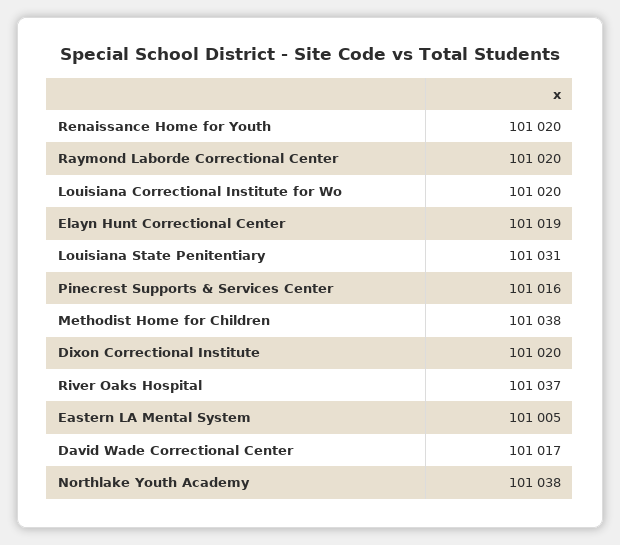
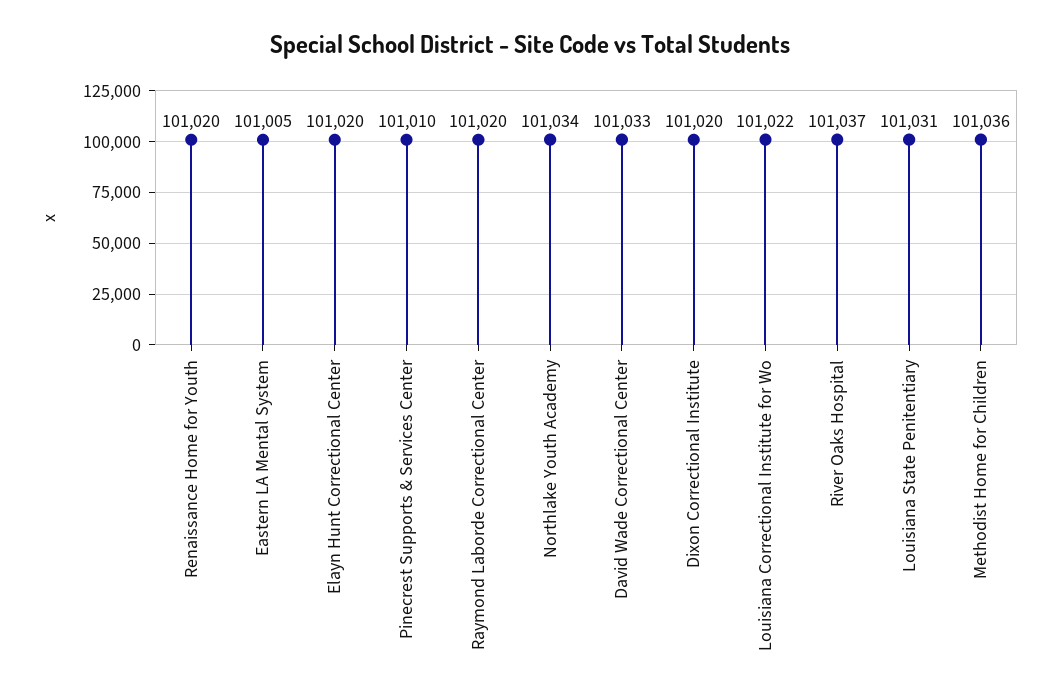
  {
    "Renaissance Home for Youth": 101020,
    "Raymond Laborde Correctional Center": 101020,
-   "Louisiana Correctional Institute for Wo": 101020,
+   "Louisiana Correctional Institute for Wo": 101022,
-   "Elayn Hunt Correctional Center": 101019,
+   "Elayn Hunt Correctional Center": 101020,
    "Louisiana State Penitentiary": 101031,
-   "Pinecrest Supports & Services Center": 101016,
+   "Pinecrest Supports & Services Center": 101010,
-   "Methodist Home for Children": 101038,
+   "Methodist Home for Children": 101036,
    "Dixon Correctional Institute": 101020,
    "River Oaks Hospital": 101037,
    "Eastern LA Mental System": 101005,
-   "David Wade Correctional Center": 101017,
+   "David Wade Correctional Center": 101033,
-   "Northlake Youth Academy": 101038
+   "Northlake Youth Academy": 101034
  }

